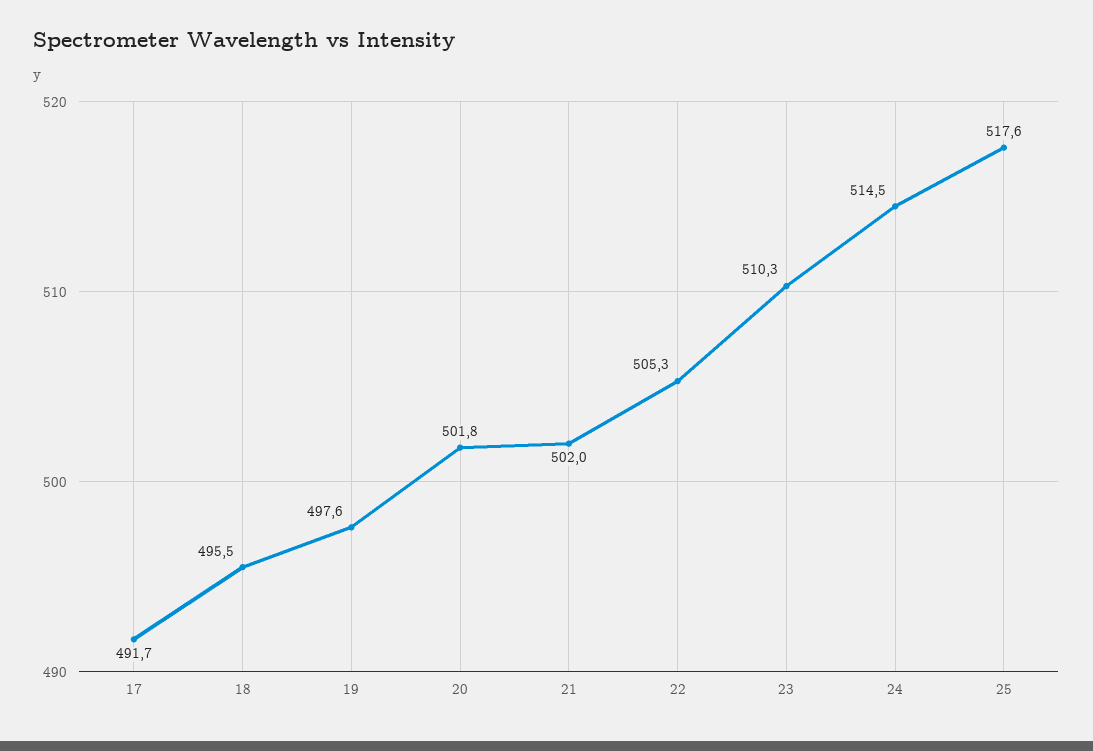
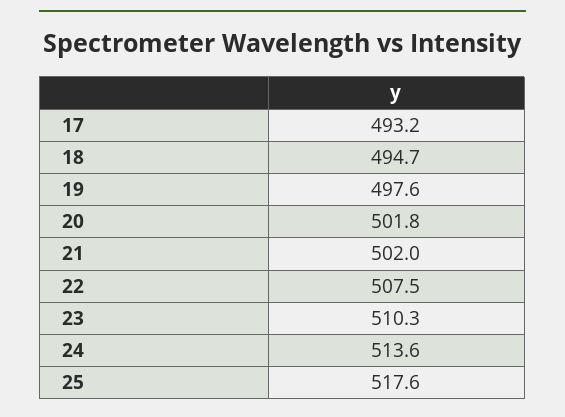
  {
-   "17": 491.7,
+   "17": 493.2,
-   "18": 495.5,
+   "18": 494.7,
    "19": 497.6,
    "20": 501.8,
    "21": 502,
-   "22": 505.3,
+   "22": 507.5,
    "23": 510.3,
-   "24": 514.5,
+   "24": 513.6,
    "25": 517.6
  }

